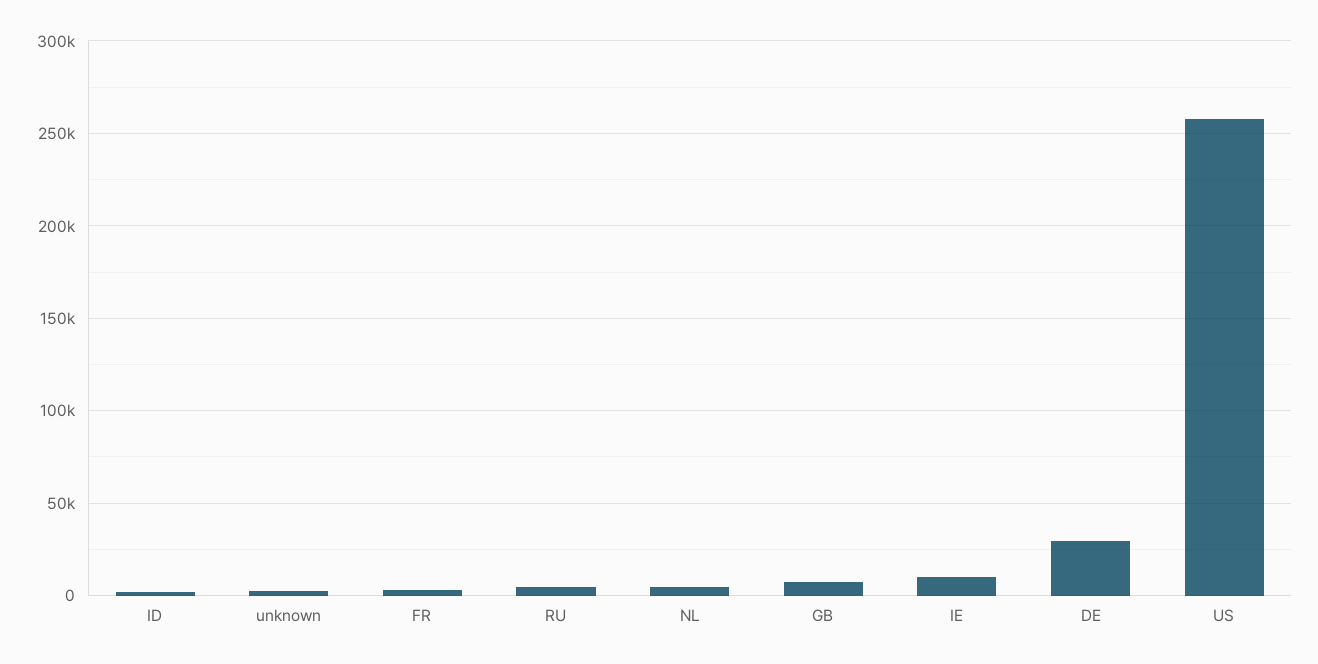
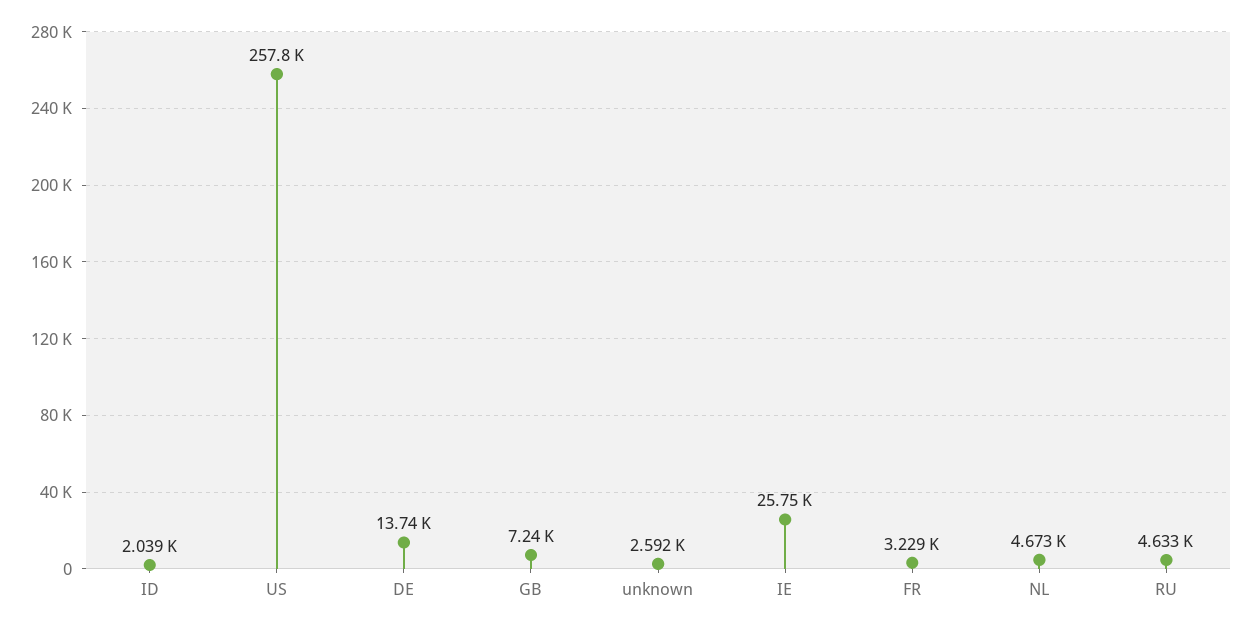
  {
    "ID": 2039,
    "unknown": 2592,
    "FR": 3229,
    "RU": 4633,
    "NL": 4673,
    "GB": 7240,
-   "IE": 10000,
+   "IE": 25750,
-   "DE": 30000,
+   "DE": 13740,
    "US": 257800
  }

